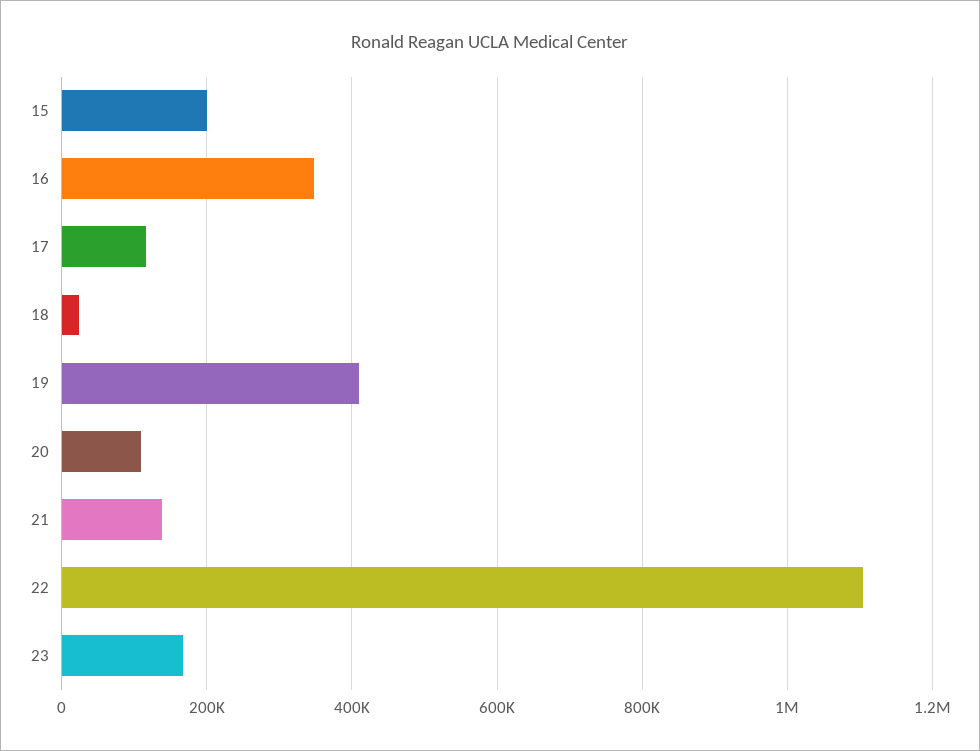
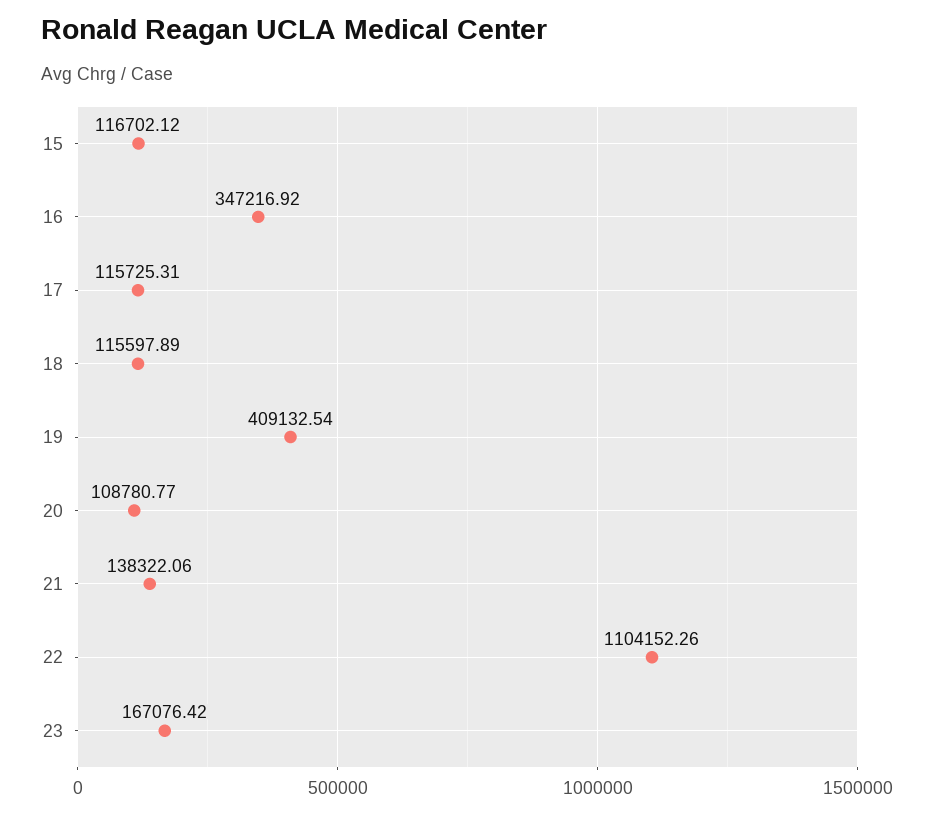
  {
-   "15": 200000,
+   "15": 116702.12,
    "16": 347216.92,
    "17": 115725.31,
-   "18": 20000,
+   "18": 115597.89,
    "19": 409132.54,
    "20": 108780.77,
    "21": 138322.06,
    "22": 1104152.26,
    "23": 167076.42
  }

